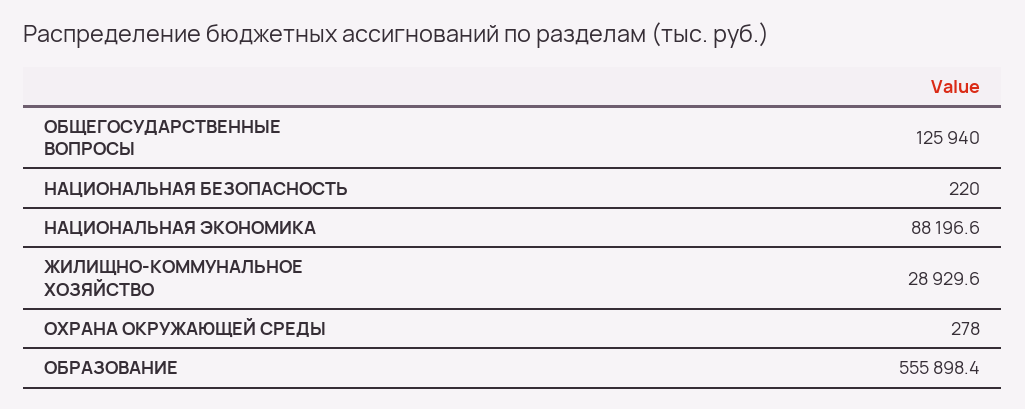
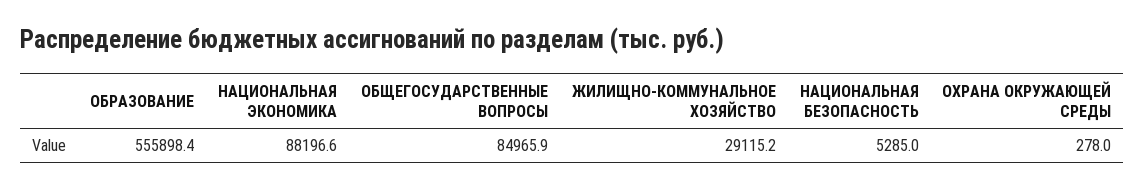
  {
-   "ОБЩЕГОСУДАРСТВЕННЫЕ ВОПРОСЫ": 125940,
+   "ОБЩЕГОСУДАРСТВЕННЫЕ ВОПРОСЫ": 84965.9,
-   "НАЦИОНАЛЬНАЯ БЕЗОПАСНОСТЬ": 220,
+   "НАЦИОНАЛЬНАЯ БЕЗОПАСНОСТЬ": 5285,
    "НАЦИОНАЛЬНАЯ ЭКОНОМИКА": 88196.6,
-   "ЖИЛИЩНО-КОММУНАЛЬНОЕ ХОЗЯЙСТВО": 28929.6,
+   "ЖИЛИЩНО-КОММУНАЛЬНОЕ ХОЗЯЙСТВО": 29115.2,
    "ОХРАНА ОКРУЖАЮЩЕЙ СРЕДЫ": 278,
    "ОБРАЗОВАНИЕ": 555898.4
  }

